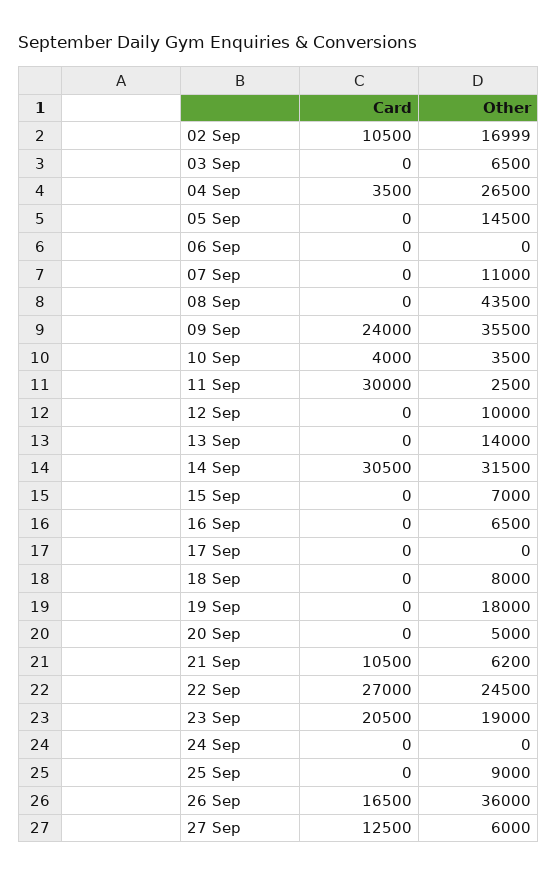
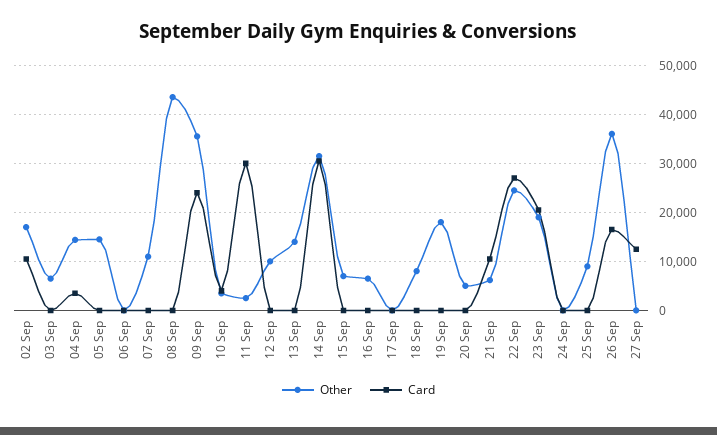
  {
    "Card": {
      "02 Sep": 10500,
      "03 Sep": 0,
      "04 Sep": 3500,
      "05 Sep": 0,
      "06 Sep": 0,
      "07 Sep": 0,
      "08 Sep": 0,
      "09 Sep": 24000,
      "10 Sep": 4000,
      "11 Sep": 30000,
      "12 Sep": 0,
      "13 Sep": 0,
      "14 Sep": 30500,
      "15 Sep": 0,
      "16 Sep": 0,
      "17 Sep": 0,
      "18 Sep": 0,
      "19 Sep": 0,
      "20 Sep": 0,
      "21 Sep": 10500,
      "22 Sep": 27000,
      "23 Sep": 20500,
      "24 Sep": 0,
      "25 Sep": 0,
      "26 Sep": 16500,
      "27 Sep": 12500
    },
    "Other": {
      "02 Sep": 16999,
      "03 Sep": 6500,
-     "04 Sep": 26500,
+     "04 Sep": 14000,
      "05 Sep": 14500,
      "06 Sep": 0,
      "07 Sep": 11000,
      "08 Sep": 43500,
      "09 Sep": 35500,
      "10 Sep": 3500,
      "11 Sep": 2500,
      "12 Sep": 10000,
      "13 Sep": 14000,
      "14 Sep": 31500,
      "15 Sep": 7000,
      "16 Sep": 6500,
      "17 Sep": 0,
      "18 Sep": 8000,
      "19 Sep": 18000,
      "20 Sep": 5000,
      "21 Sep": 6200,
      "22 Sep": 24500,
      "23 Sep": 19000,
      "24 Sep": 0,
      "25 Sep": 9000,
      "26 Sep": 36000,
-     "27 Sep": 6000
+     "27 Sep": 0
    }
  }

